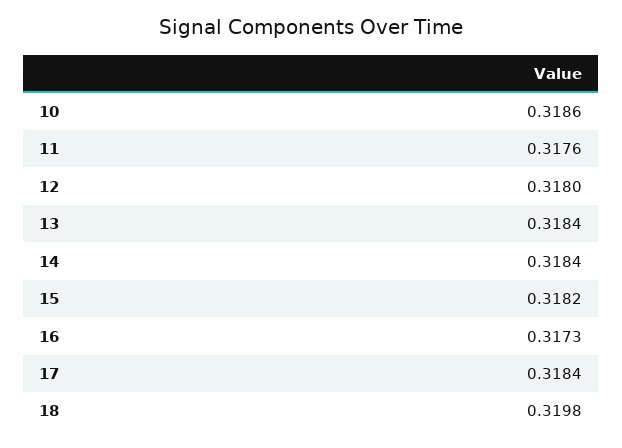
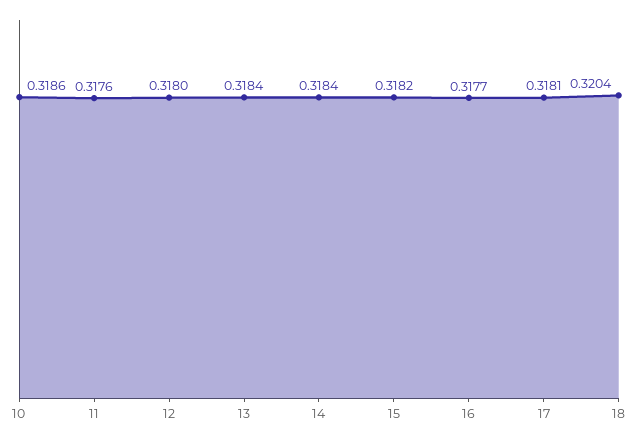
  {
    "10": 0.3186,
    "11": 0.3176,
    "12": 0.318,
    "13": 0.3184,
    "14": 0.3184,
    "15": 0.3182,
-   "16": 0.3173,
+   "16": 0.3177,
-   "17": 0.3184,
+   "17": 0.3181,
-   "18": 0.3198
+   "18": 0.3204
  }

